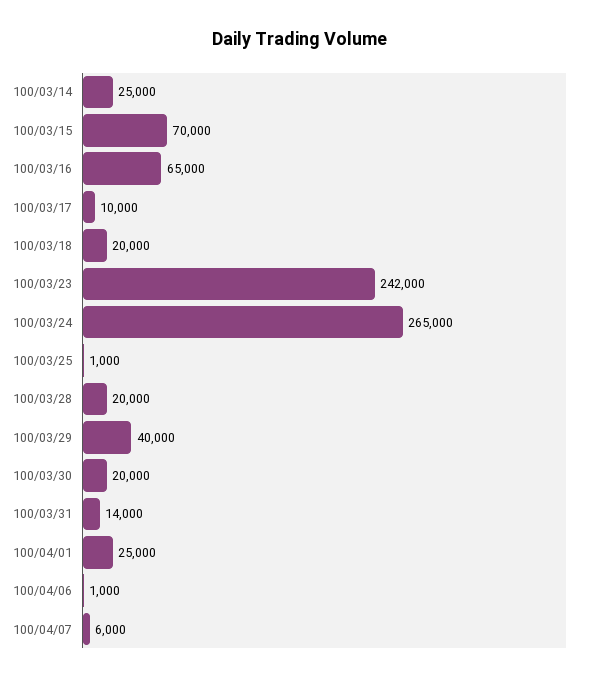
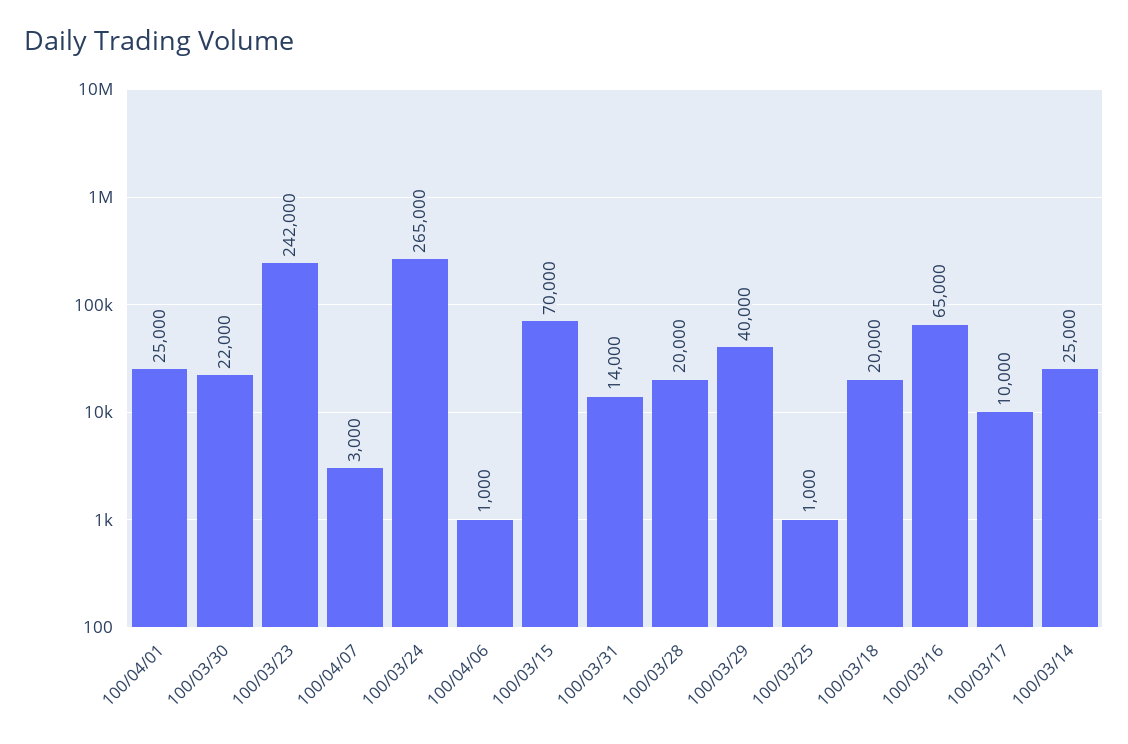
  {
    "100/03/14": 25000,
    "100/03/15": 70000,
    "100/03/16": 65000,
    "100/03/17": 10000,
    "100/03/18": 20000,
    "100/03/23": 242000,
    "100/03/24": 265000,
    "100/03/25": 1000,
    "100/03/28": 20000,
    "100/03/29": 40000,
-   "100/03/30": 20000,
+   "100/03/30": 22000,
    "100/03/31": 14000,
    "100/04/01": 25000,
    "100/04/06": 1000,
-   "100/04/07": 6000
+   "100/04/07": 3000
  }

